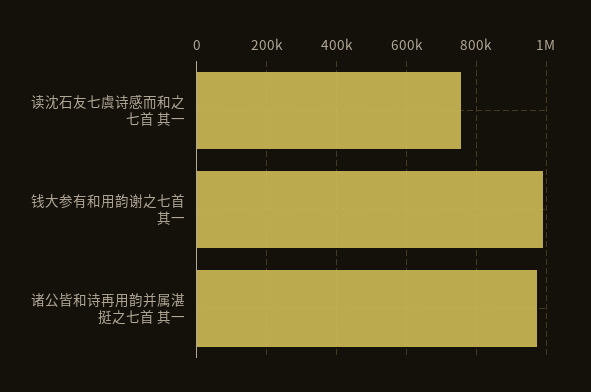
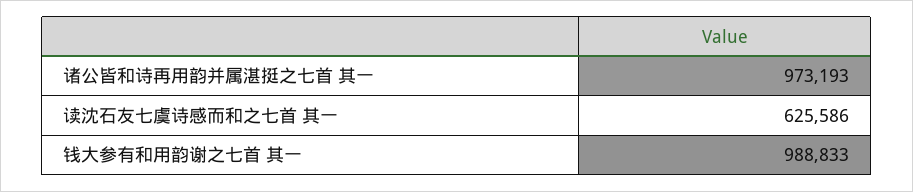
  {
-   "读沈石友七虞诗感而和之七首 其一": 760000,
+   "读沈石友七虞诗感而和之七首 其一": 625586,
    "钱大参有和用韵谢之七首 其一": 988833,
    "诸公皆和诗再用韵并属湛挺之七首 其一": 973193
  }

